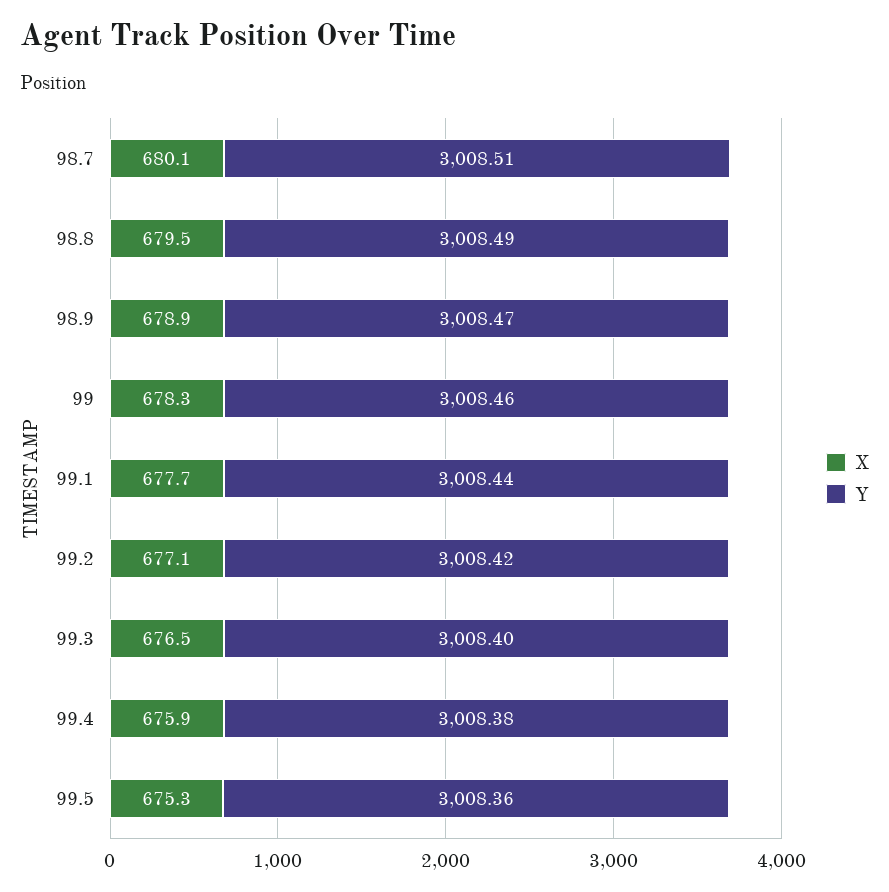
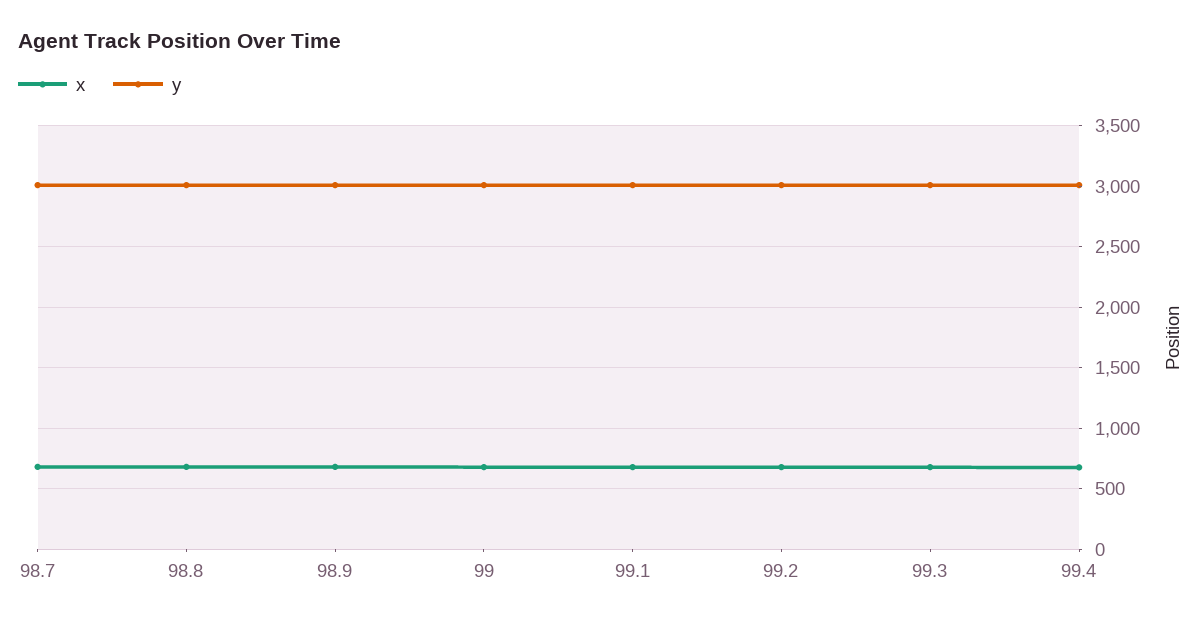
  {
    "X": {
      "98.7": 680.1,
      "98.8": 679.5,
      "98.9": 678.9,
      "99": 678.3,
      "99.1": 677.7,
      "99.2": 677.1,
      "99.3": 676.5,
-     "99.4": 675.9,
+     "99.4": 675.9
-     "99.5": 675.3
    },
    "Y": {
      "98.7": 3008.51,
      "98.8": 3008.49,
      "98.9": 3008.47,
      "99": 3008.46,
      "99.1": 3008.44,
      "99.2": 3008.42,
      "99.3": 3008.4,
-     "99.4": 3008.38,
+     "99.4": 3008.38
-     "99.5": 3008.36
    }
  }

